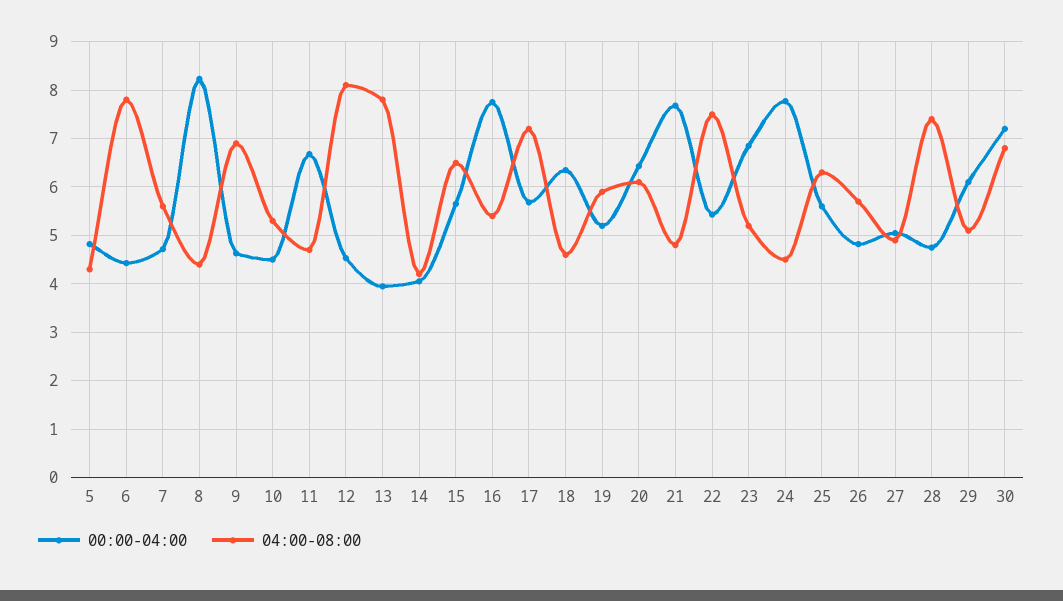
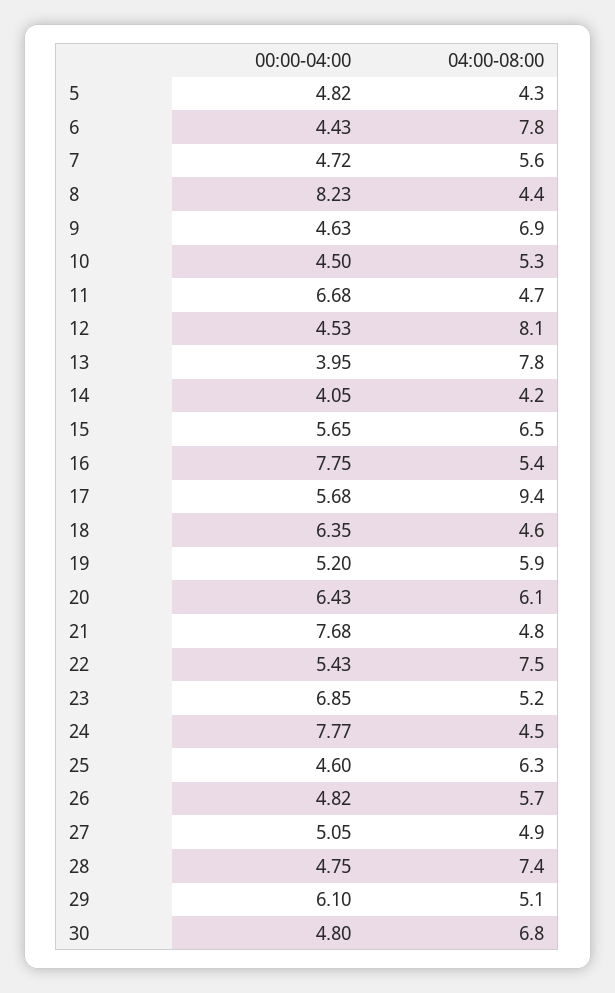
  {
    "00:00-04:00": {
      "5": 4.82,
      "6": 4.43,
      "7": 4.72,
      "8": 8.23,
      "9": 4.63,
      "10": 4.5,
      "11": 6.68,
      "12": 4.53,
      "13": 3.95,
      "14": 4.05,
      "15": 5.65,
      "16": 7.75,
      "17": 5.68,
      "18": 6.35,
      "19": 5.2,
      "20": 6.43,
      "21": 7.68,
      "22": 5.43,
      "23": 6.85,
      "24": 7.77,
-     "25": 5.6,
+     "25": 4.6,
      "26": 4.82,
      "27": 5.05,
      "28": 4.75,
      "29": 6.1,
-     "30": 7.2
+     "30": 4.8
    },
    "04:00-08:00": {
      "5": 4.3,
      "6": 7.8,
      "7": 5.6,
      "8": 4.4,
      "9": 6.9,
      "10": 5.3,
      "11": 4.7,
      "12": 8.1,
      "13": 7.8,
      "14": 4.2,
      "15": 6.5,
      "16": 5.4,
-     "17": 7.2,
+     "17": 9.4,
      "18": 4.6,
      "19": 5.9,
      "20": 6.1,
      "21": 4.8,
      "22": 7.5,
      "23": 5.2,
      "24": 4.5,
      "25": 6.3,
      "26": 5.7,
      "27": 4.9,
      "28": 7.4,
      "29": 5.1,
      "30": 6.8
    }
  }

